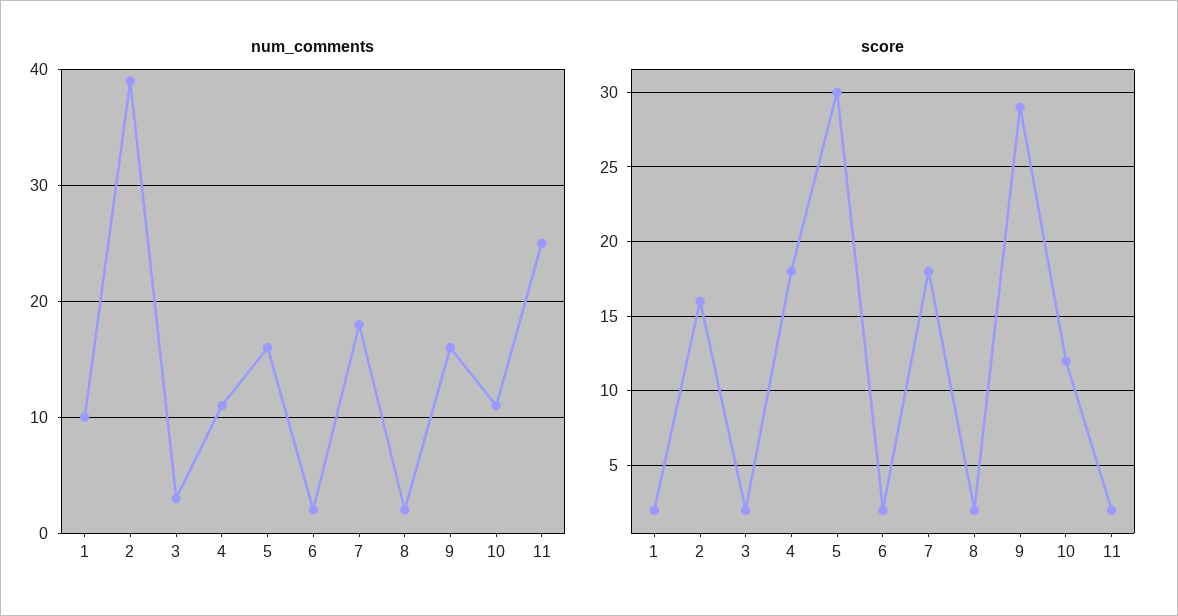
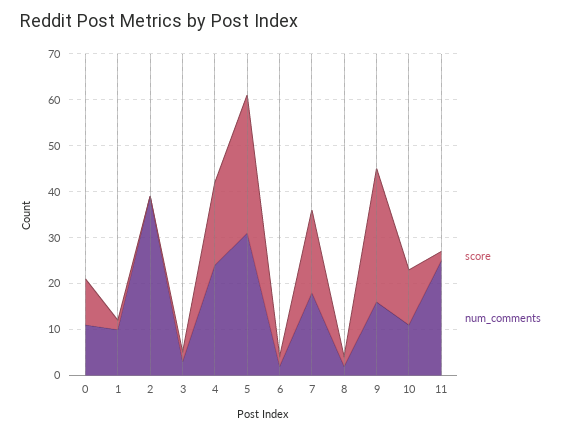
  {
    "num_comments": {
      "1": 10,
      "2": 39,
      "3": 3,
-     "4": 11,
+     "4": 25,
-     "5": 16,
+     "5": 30,
      "6": 2,
      "7": 18,
      "8": 2,
      "9": 16,
      "10": 11,
-     "11": 25
+     "11": 25,
+     "0": 10
    },
    "score": {
      "1": 2,
-     "2": 16,
+     "2": 0,
      "3": 2,
      "4": 18,
      "5": 30,
      "6": 2,
      "7": 18,
      "8": 2,
      "9": 29,
      "10": 12,
-     "11": 2
+     "11": 2,
+     "0": 10
    }
  }

